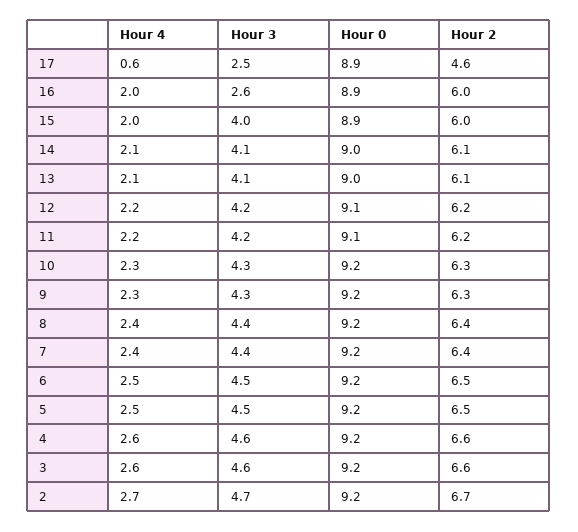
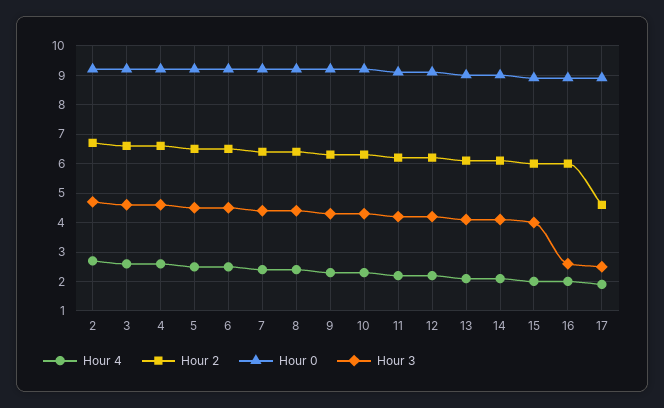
  {
    "Hour 4": {
-     "17": 0.6,
+     "17": 2,
      "16": 2,
      "15": 2,
      "14": 2.1,
      "13": 2.1,
      "12": 2.2,
      "11": 2.2,
      "10": 2.3,
      "9": 2.3,
      "8": 2.4,
      "7": 2.4,
      "6": 2.5,
      "5": 2.5,
      "4": 2.6,
      "3": 2.6,
      "2": 2.7
    },
    "Hour 3": {
      "17": 2.5,
      "16": 2.6,
      "15": 4,
      "14": 4.1,
      "13": 4.1,
      "12": 4.2,
      "11": 4.2,
      "10": 4.3,
      "9": 4.3,
      "8": 4.4,
      "7": 4.4,
      "6": 4.5,
      "5": 4.5,
      "4": 4.6,
      "3": 4.6,
      "2": 4.7
    },
    "Hour 0": {
      "17": 8.9,
      "16": 8.9,
      "15": 8.9,
      "14": 9,
      "13": 9,
      "12": 9.1,
      "11": 9.1,
      "10": 9.2,
      "9": 9.2,
      "8": 9.2,
      "7": 9.2,
      "6": 9.2,
      "5": 9.2,
      "4": 9.2,
      "3": 9.2,
      "2": 9.2
    },
    "Hour 2": {
      "17": 4.6,
      "16": 6,
      "15": 6,
      "14": 6.1,
      "13": 6.1,
      "12": 6.2,
      "11": 6.2,
      "10": 6.3,
      "9": 6.3,
      "8": 6.4,
      "7": 6.4,
      "6": 6.5,
      "5": 6.5,
      "4": 6.6,
      "3": 6.6,
      "2": 6.7
    }
  }

